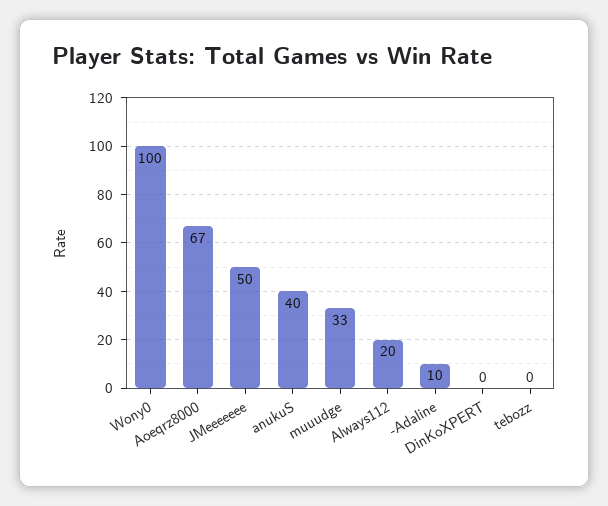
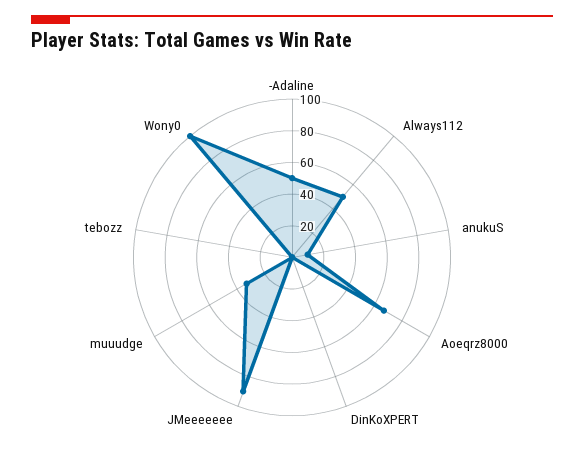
  {
    "Wony0": 100,
    "Aoeqrz8000": 67,
-   "JMeeeeeee": 50,
+   "JMeeeeeee": 90,
-   "anukuS": 40,
+   "anukuS": 10,
    "muuudge": 33,
-   "Always112": 20,
+   "Always112": 50,
-   "-Adaline": 10,
+   "-Adaline": 50,
    "DinKoXPERT": 0,
    "tebozz": 0
  }

